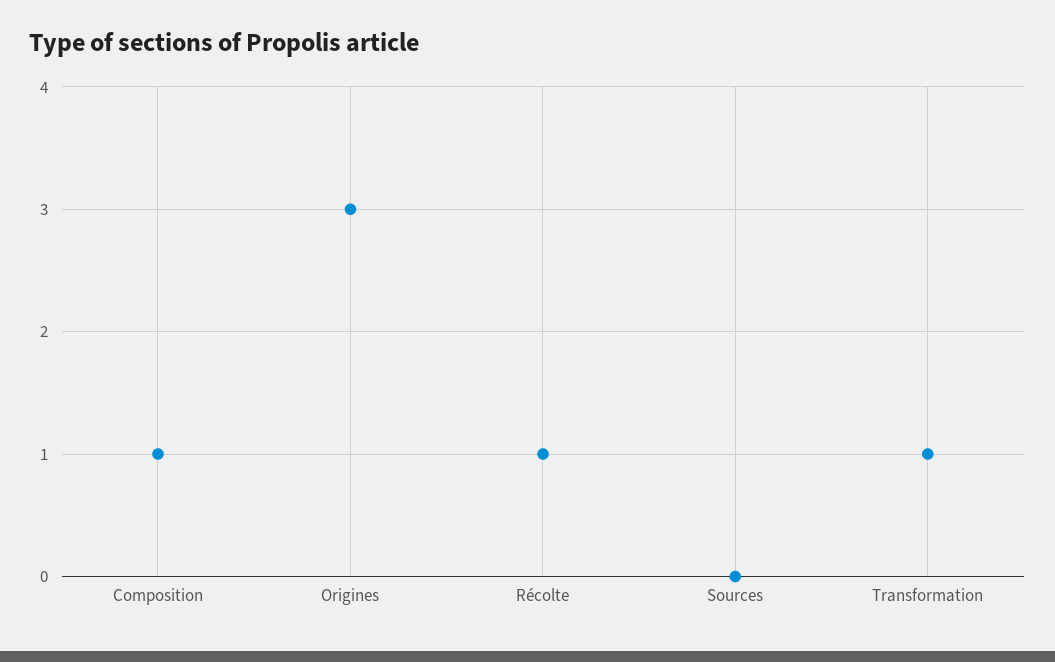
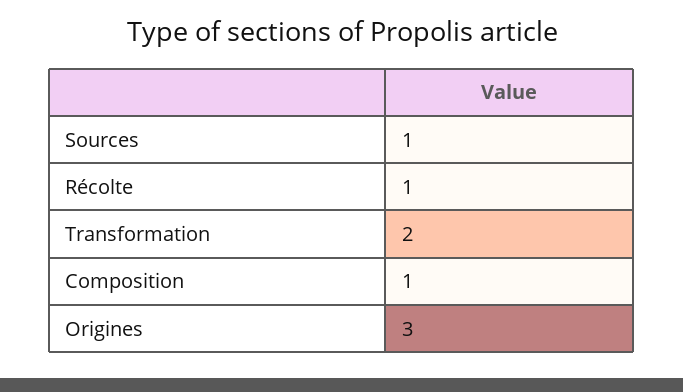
  {
    "Composition": 1,
    "Origines": 3,
    "Récolte": 1,
-   "Sources": 0,
+   "Sources": 1,
-   "Transformation": 1
+   "Transformation": 2
  }

